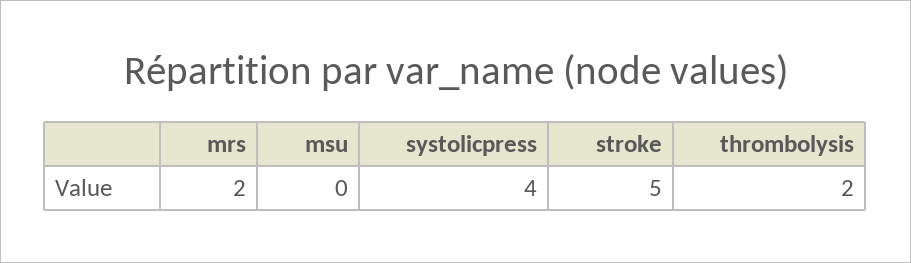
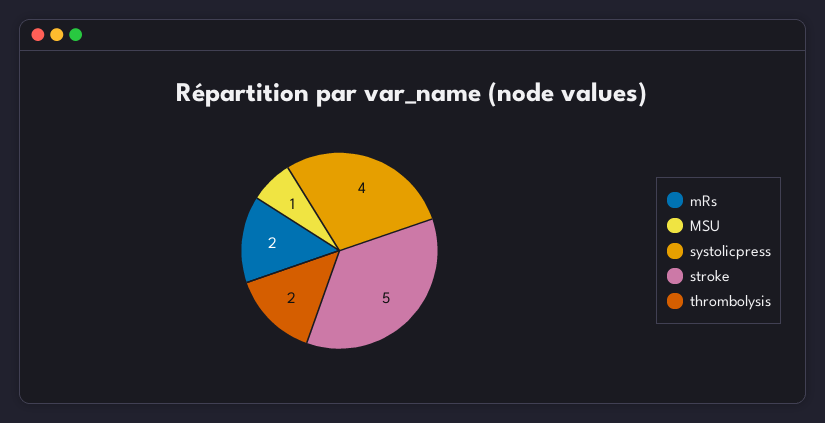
  {
    "mrs": 2,
-   "msu": 0,
+   "msu": 1,
    "systolicpress": 4,
    "stroke": 5,
    "thrombolysis": 2
  }

